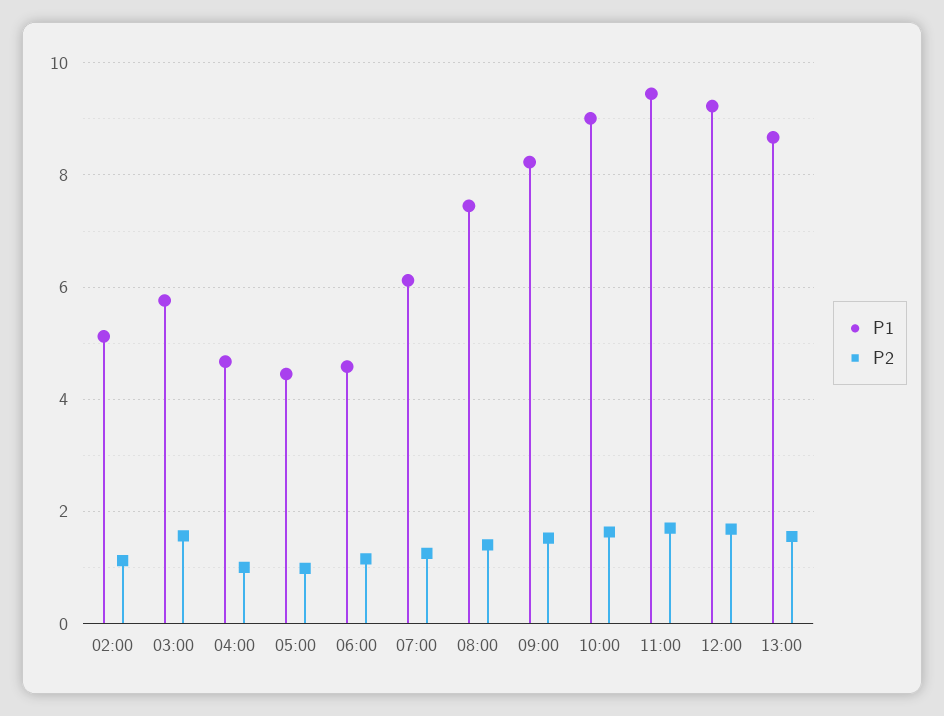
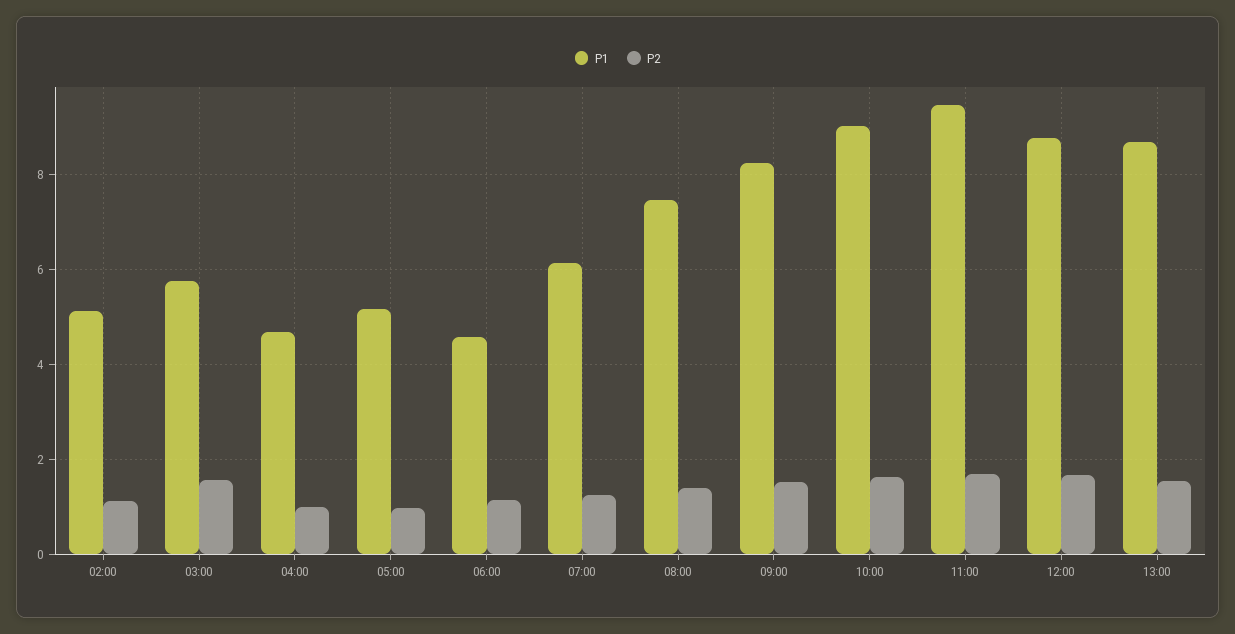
  {
    "P1": {
      "02:00": 5.2,
      "03:00": 5.8,
      "04:00": 4.6,
-     "05:00": 4.4,
+     "05:00": 5.2,
      "06:00": 4.6,
      "07:00": 6.2,
      "08:00": 7.4,
      "09:00": 8.2,
      "10:00": 9,
      "11:00": 9.4,
-     "12:00": 9.2,
+     "12:00": 8.8,
      "13:00": 8.6
    },
    "P2": {
      "02:00": 1.2,
      "03:00": 1.6,
      "04:00": 1,
      "05:00": 1,
      "06:00": 1.2,
      "07:00": 1.2,
      "08:00": 1.4,
      "09:00": 1.6,
      "10:00": 1.6,
      "11:00": 1.8,
      "12:00": 1.6,
      "13:00": 1.6
    }
  }

